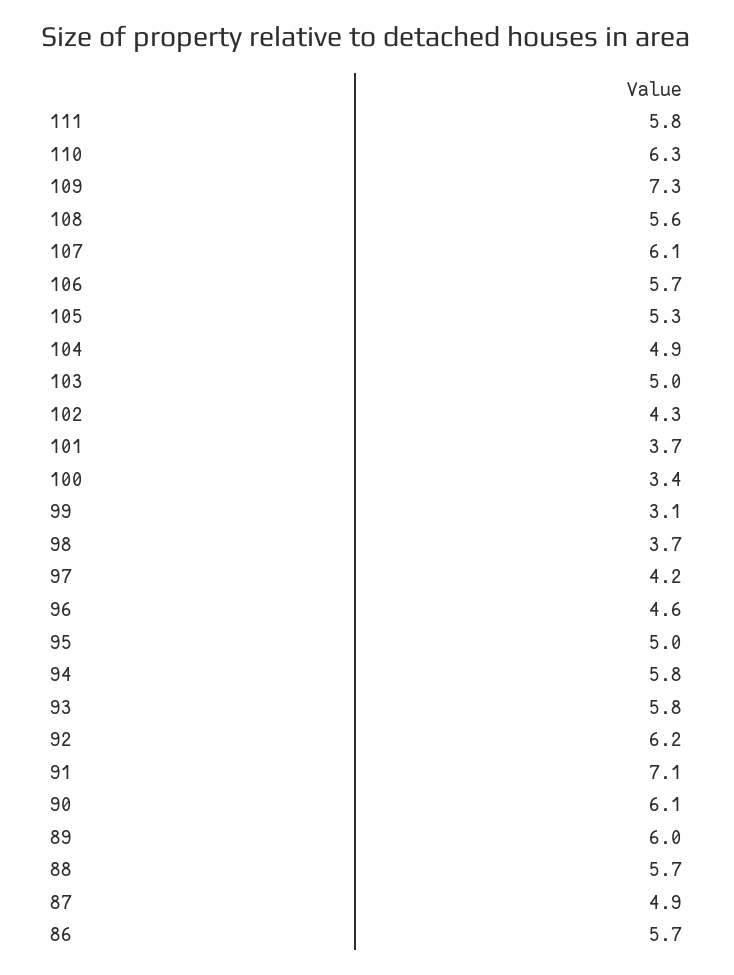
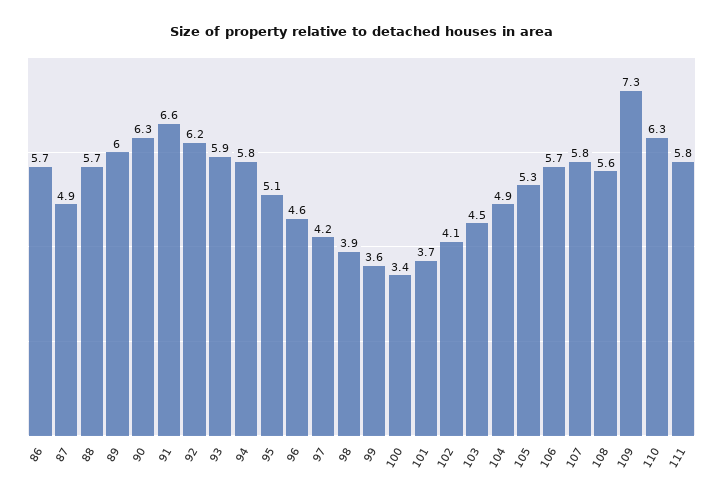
  {
    "111": 5.8,
    "110": 6.3,
    "109": 7.3,
    "108": 5.6,
-   "107": 6.1,
+   "107": 5.8,
    "106": 5.7,
    "105": 5.3,
    "104": 4.9,
-   "103": 5,
+   "103": 4.5,
-   "102": 4.3,
+   "102": 4.1,
    "101": 3.7,
    "100": 3.4,
-   "99": 3.1,
+   "99": 3.6,
-   "98": 3.7,
+   "98": 3.9,
    "97": 4.2,
    "96": 4.6,
-   "95": 5,
+   "95": 5.1,
    "94": 5.8,
-   "93": 5.8,
+   "93": 5.9,
    "92": 6.2,
-   "91": 7.1,
+   "91": 6.6,
-   "90": 6.1,
+   "90": 6.3,
    "89": 6,
    "88": 5.7,
    "87": 4.9,
    "86": 5.7
  }

